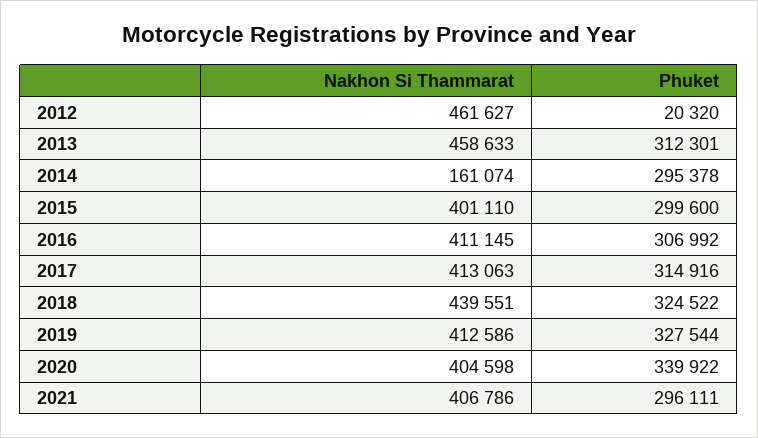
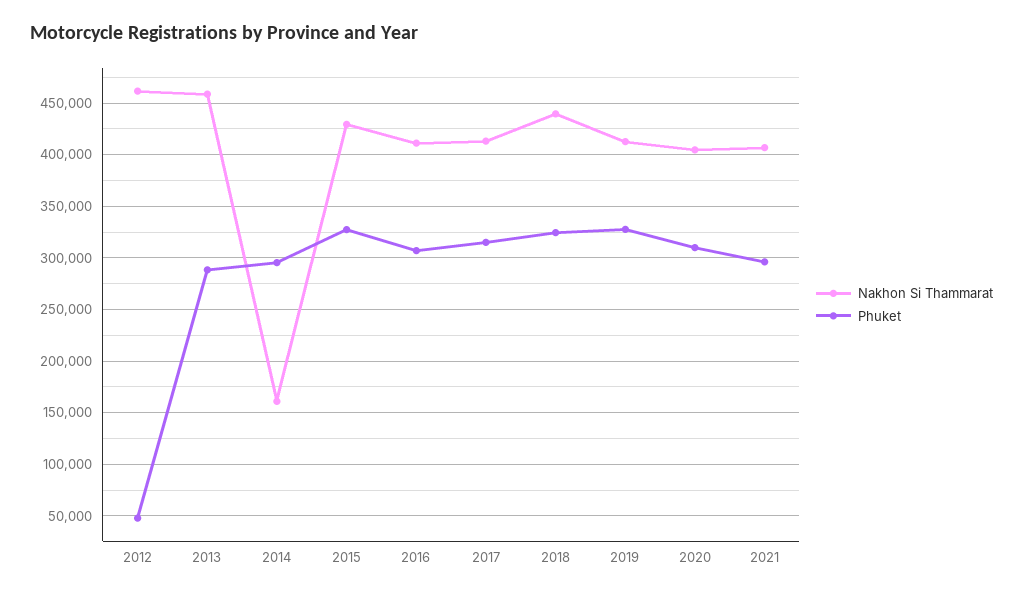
  {
    "Nakhon Si Thammarat": {
      "2012": 461627,
      "2013": 458633,
      "2014": 161074,
-     "2015": 401110,
+     "2015": 430000,
      "2016": 411145,
      "2017": 413063,
      "2018": 439551,
      "2019": 412586,
      "2020": 404598,
      "2021": 406786
    },
    "Phuket": {
-     "2012": 20320,
+     "2012": 50000,
-     "2013": 312301,
+     "2013": 290000,
      "2014": 295378,
-     "2015": 299600,
+     "2015": 330000,
      "2016": 306992,
      "2017": 314916,
      "2018": 324522,
      "2019": 327544,
-     "2020": 339922,
+     "2020": 310000,
      "2021": 296111
    }
  }

